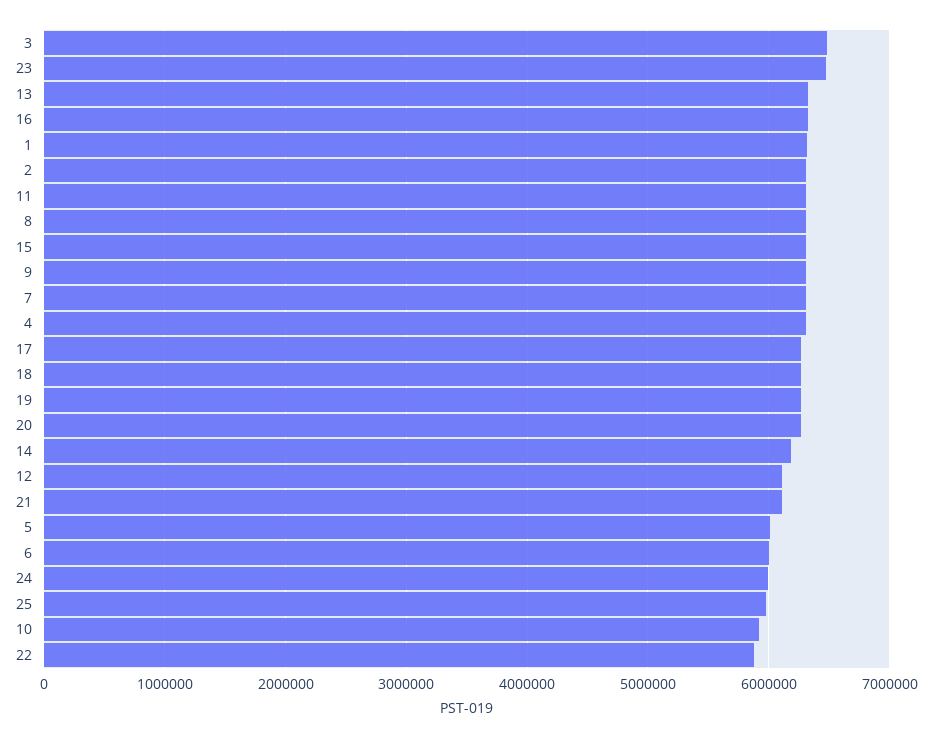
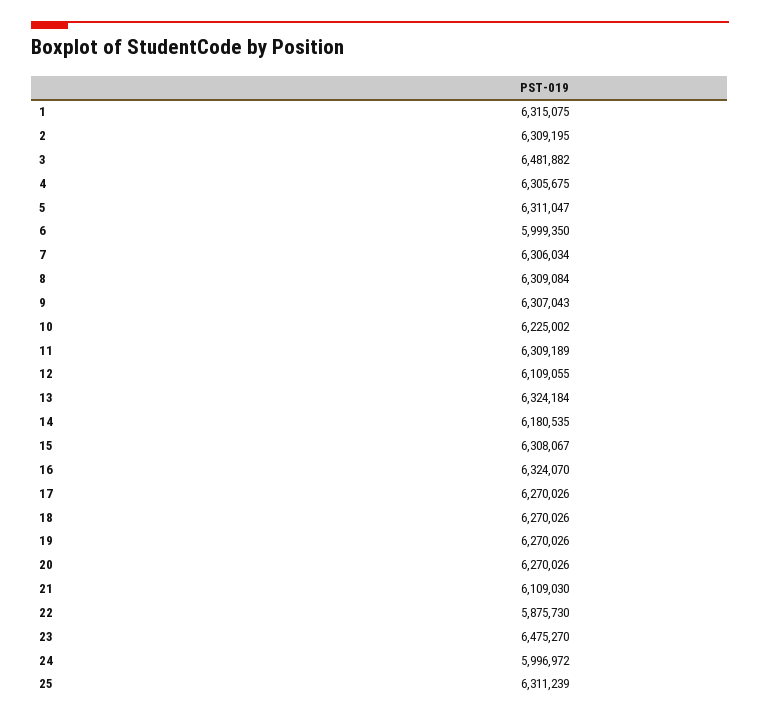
  {
    "3": 6481882,
    "23": 6475270,
    "13": 6324184,
    "16": 6324070,
    "1": 6315075,
    "2": 6309195,
    "11": 6309189,
    "8": 6309084,
    "15": 6308067,
    "9": 6307043,
    "7": 6306034,
    "4": 6305675,
    "17": 6270026,
    "18": 6270026,
    "19": 6270026,
    "20": 6270026,
    "14": 6180535,
    "12": 6109055,
    "21": 6109030,
-   "5": 6000000,
+   "5": 6311047,
    "6": 5999350,
    "24": 5996972,
-   "25": 6000000,
+   "25": 6311239,
-   "10": 5900000,
+   "10": 6225002,
    "22": 5875730
  }

